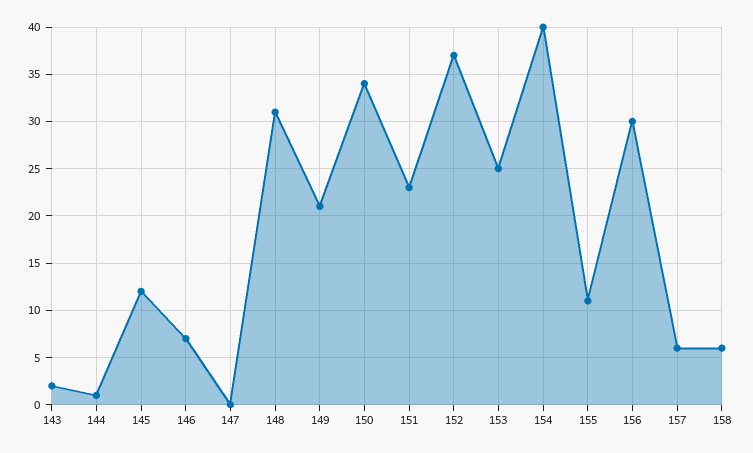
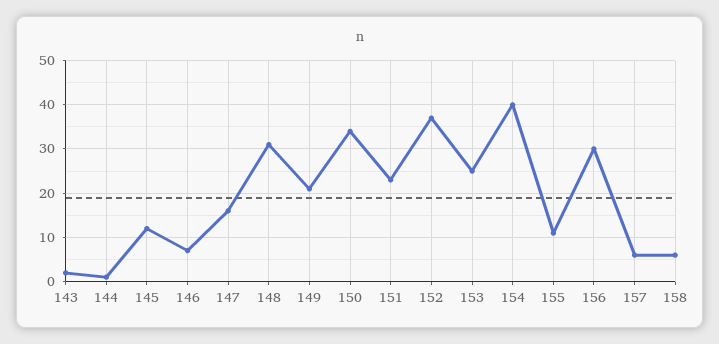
  {
    "143": 2,
    "144": 1,
    "145": 12,
    "146": 7,
-   "147": 0,
+   "147": 15,
    "148": 31,
    "149": 21,
    "150": 34,
    "151": 23,
    "152": 37,
    "153": 25,
    "154": 40,
    "155": 11,
    "156": 30,
    "157": 6,
    "158": 6
  }

